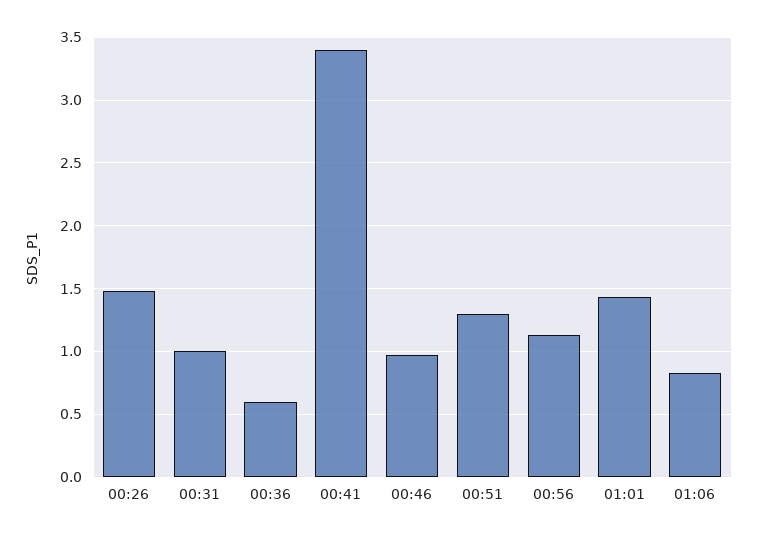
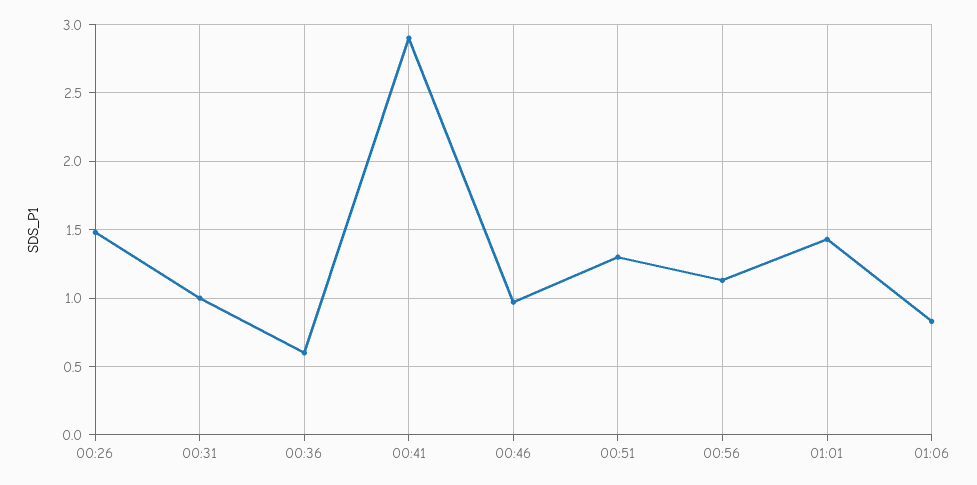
  {
    "00:26": 1.5,
    "00:31": 1,
    "00:36": 0.6,
-   "00:41": 3.4,
+   "00:41": 2.9,
    "00:46": 0.95,
    "00:51": 1.3,
    "00:56": 1.15,
    "01:01": 1.45,
    "01:06": 0.85
  }

